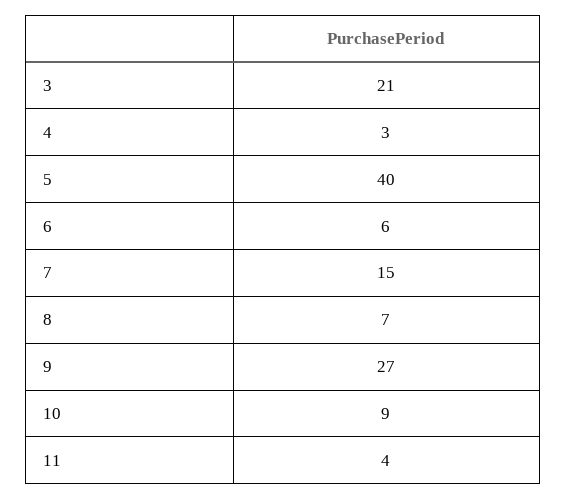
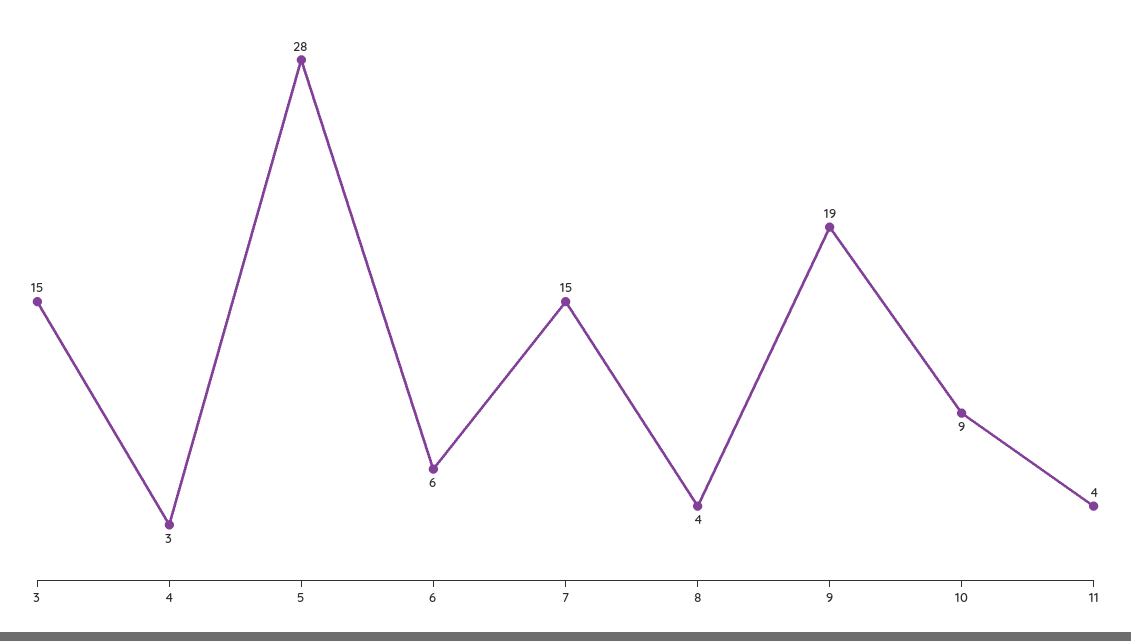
  {
-   "3": 21,
+   "3": 15,
    "4": 3,
-   "5": 40,
+   "5": 28,
    "6": 6,
    "7": 15,
-   "8": 7,
+   "8": 4,
-   "9": 27,
+   "9": 19,
    "10": 9,
    "11": 4
  }

